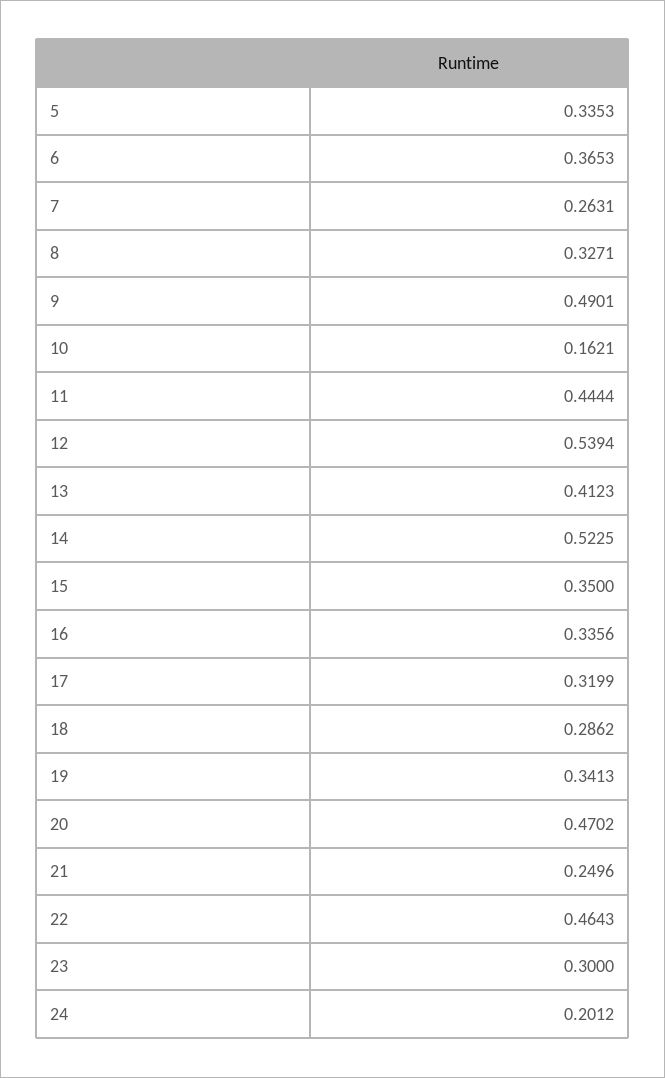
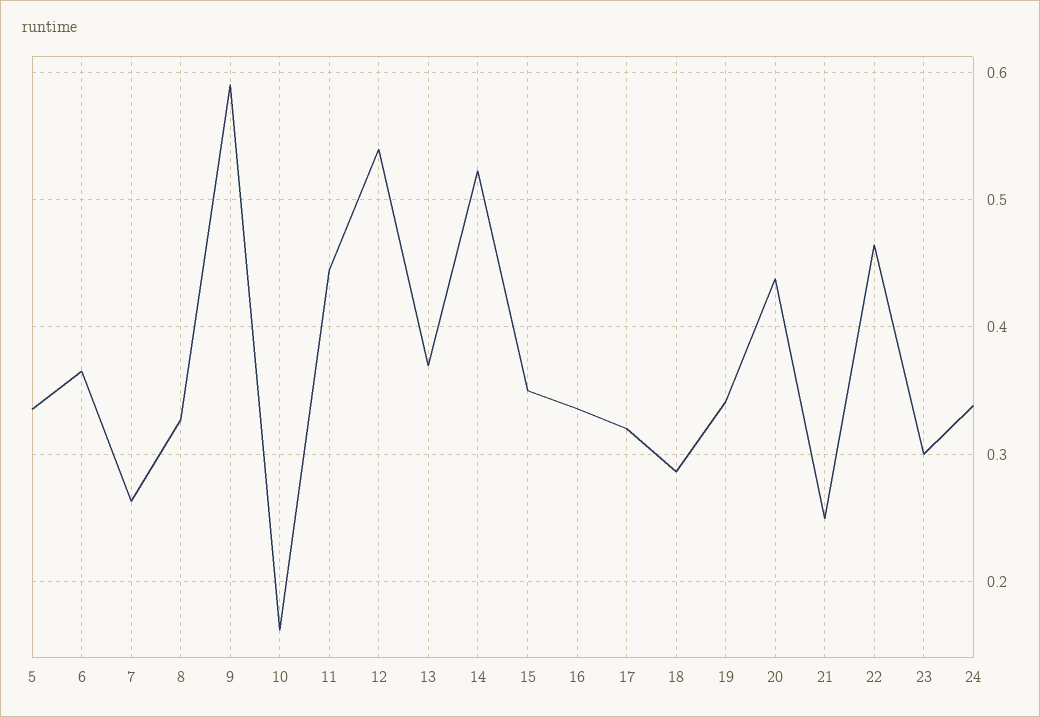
  {
    "5": 0.3353,
    "6": 0.3653,
    "7": 0.2631,
    "8": 0.3271,
-   "9": 0.4901,
+   "9": 0.59,
    "10": 0.1621,
    "11": 0.4444,
    "12": 0.5394,
-   "13": 0.4123,
+   "13": 0.37,
    "14": 0.5225,
    "15": 0.35,
    "16": 0.3356,
    "17": 0.3199,
    "18": 0.2862,
    "19": 0.3413,
-   "20": 0.4702,
+   "20": 0.44,
    "21": 0.2496,
    "22": 0.4643,
    "23": 0.3,
-   "24": 0.2012
+   "24": 0.34
  }

